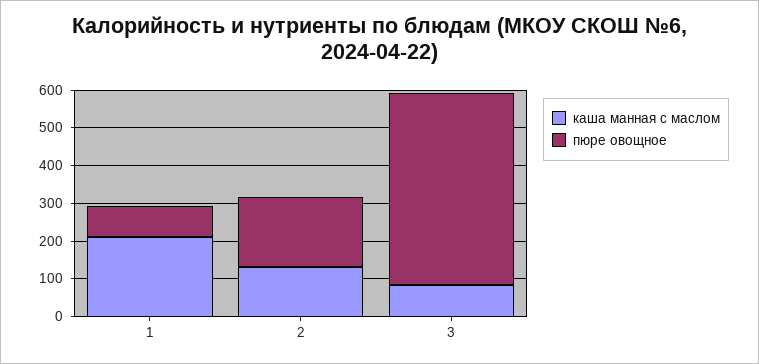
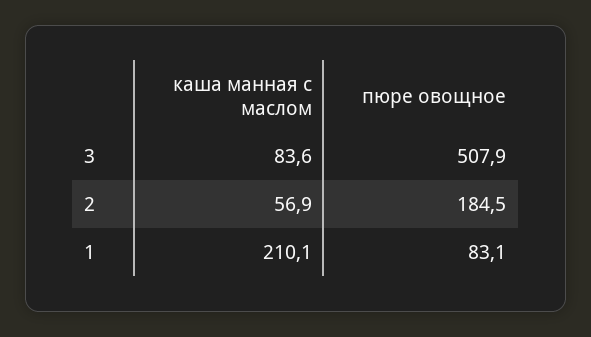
  {
    "каша манная с маслом": {
      "1": 210.1,
-     "2": 125,
+     "2": 56.9,
      "3": 83.6
    },
    "пюре овощное": {
      "1": 83.1,
      "2": 184.5,
      "3": 507.9
    }
  }

